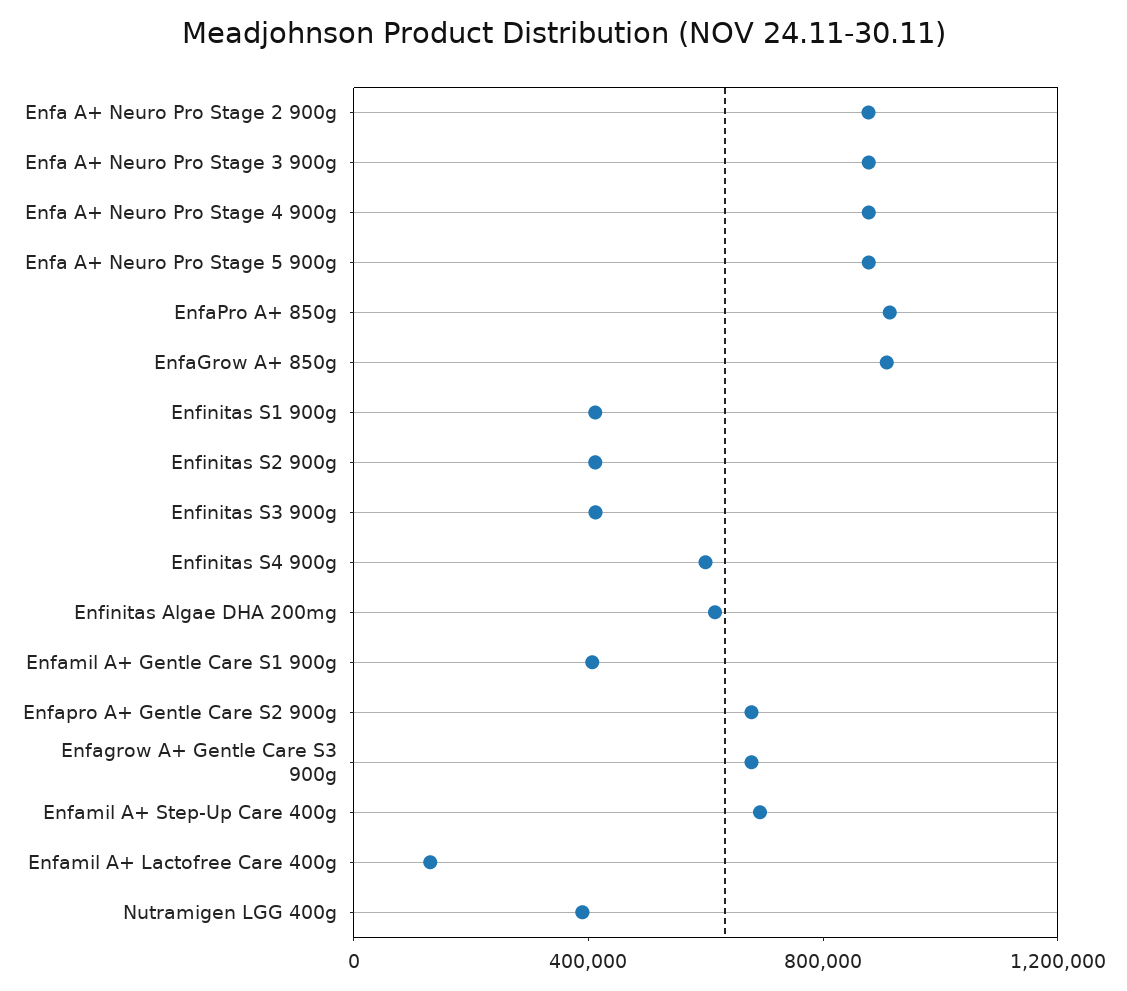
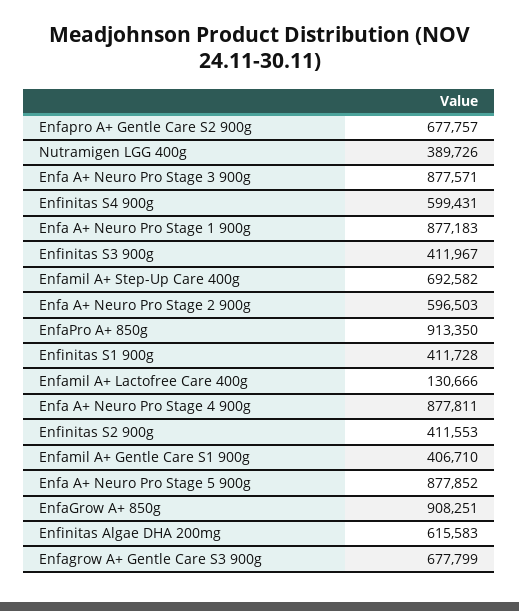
  {
-   "Enfa A+ Neuro Pro Stage 2 900g": 900000,
+   "Enfa A+ Neuro Pro Stage 2 900g": 596503,
    "Enfa A+ Neuro Pro Stage 3 900g": 877571,
    "Enfa A+ Neuro Pro Stage 4 900g": 877811,
    "Enfa A+ Neuro Pro Stage 5 900g": 877852,
    "EnfaPro A+ 850g": 913350,
    "EnfaGrow A+ 850g": 908251,
    "Enfinitas S1 900g": 411728,
    "Enfinitas S2 900g": 411553,
    "Enfinitas S3 900g": 411967,
    "Enfinitas S4 900g": 599431,
    "Enfinitas Algae DHA 200mg": 615583,
    "Enfamil A+ Gentle Care S1 900g": 406710,
    "Enfapro A+ Gentle Care S2 900g": 677757,
    "Enfagrow A+ Gentle Care S3 900g": 677799,
    "Enfamil A+ Step-Up Care 400g": 692582,
    "Enfamil A+ Lactofree Care 400g": 130666,
-   "Nutramigen LGG 400g": 389726
+   "Nutramigen LGG 400g": 389726,
+   "Enfa A+ Neuro Pro Stage 1 900g": 877183
  }

